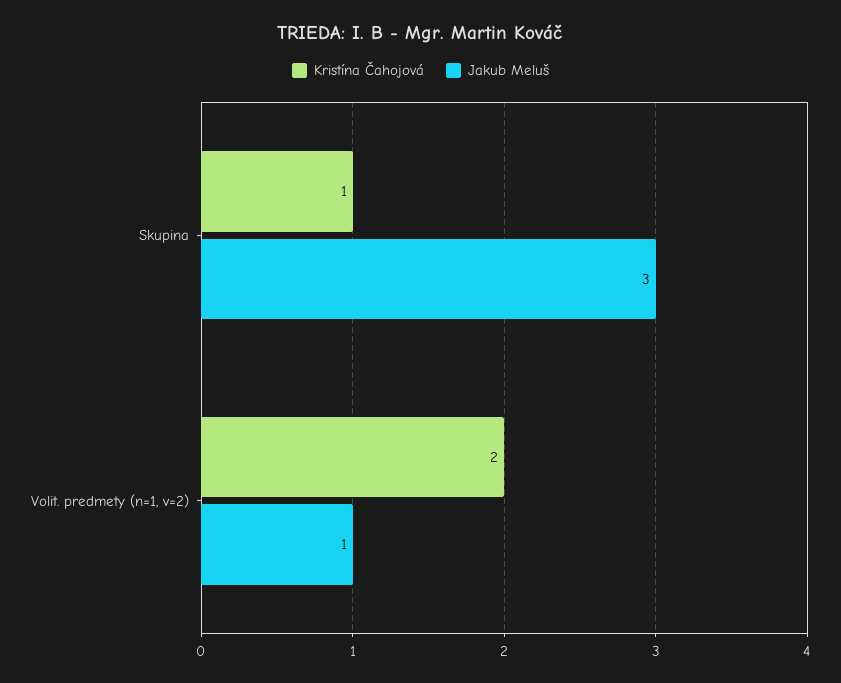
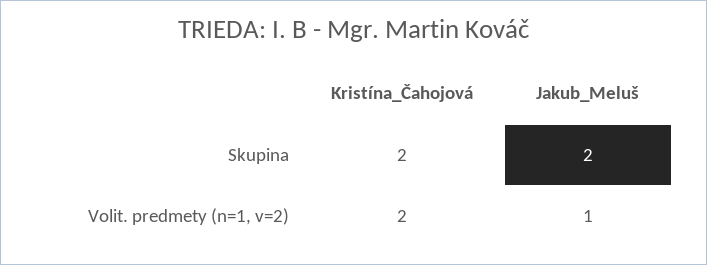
  {
    "Kristína Čahojová": {
-     "Skupina": 1,
+     "Skupina": 2,
      "Volit. predmety (n=1, v=2)": 2
    },
    "Jakub Meluš": {
-     "Skupina": 3,
+     "Skupina": 2,
      "Volit. predmety (n=1, v=2)": 1
    }
  }

